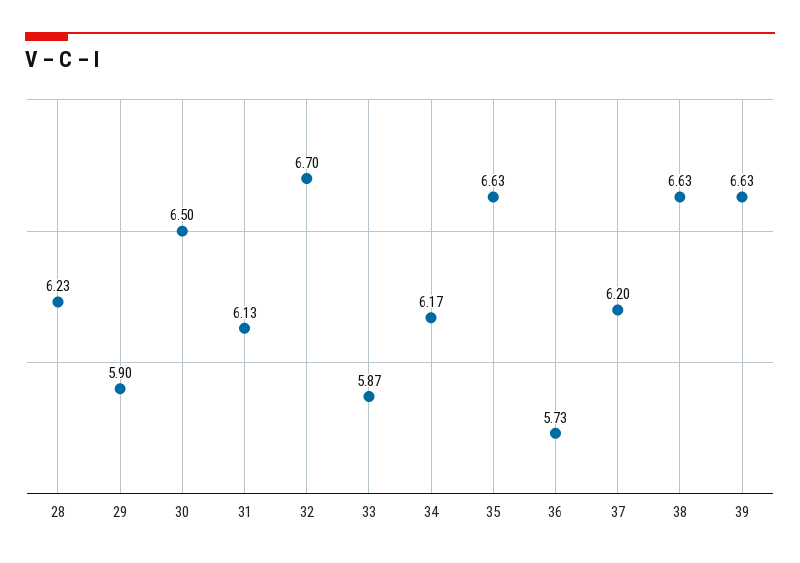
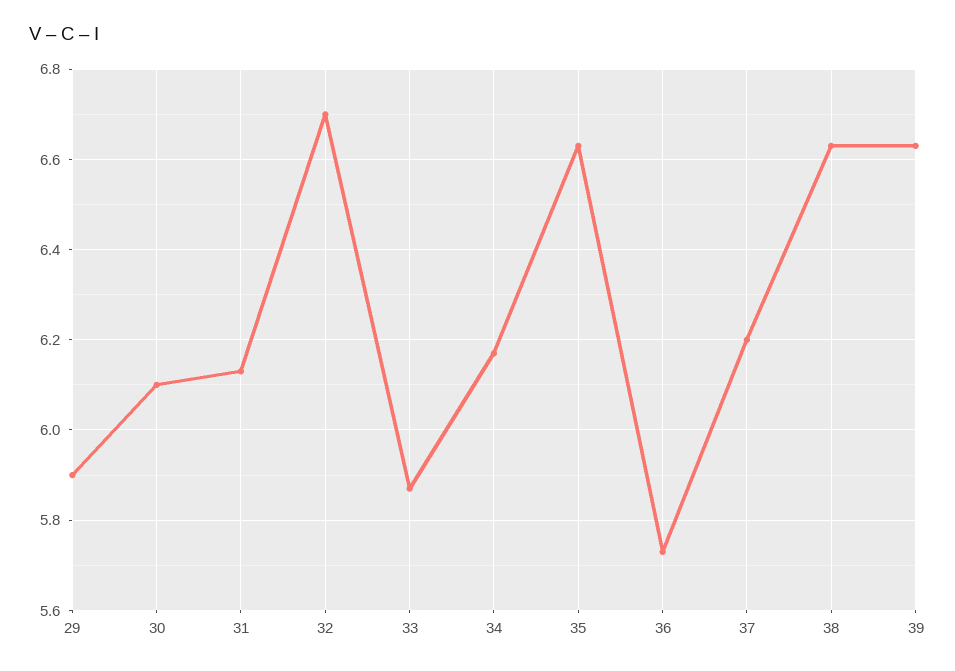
  {
-   "28": 6.23,
    "29": 5.9,
-   "30": 6.5,
+   "30": 6.1,
    "31": 6.13,
    "32": 6.7,
    "33": 5.87,
    "34": 6.17,
    "35": 6.63,
    "36": 5.73,
    "37": 6.2,
    "38": 6.63,
    "39": 6.63
  }

